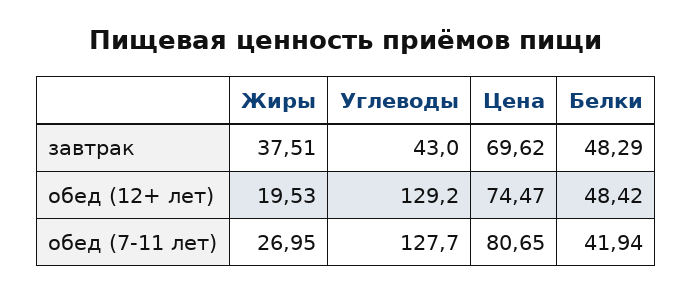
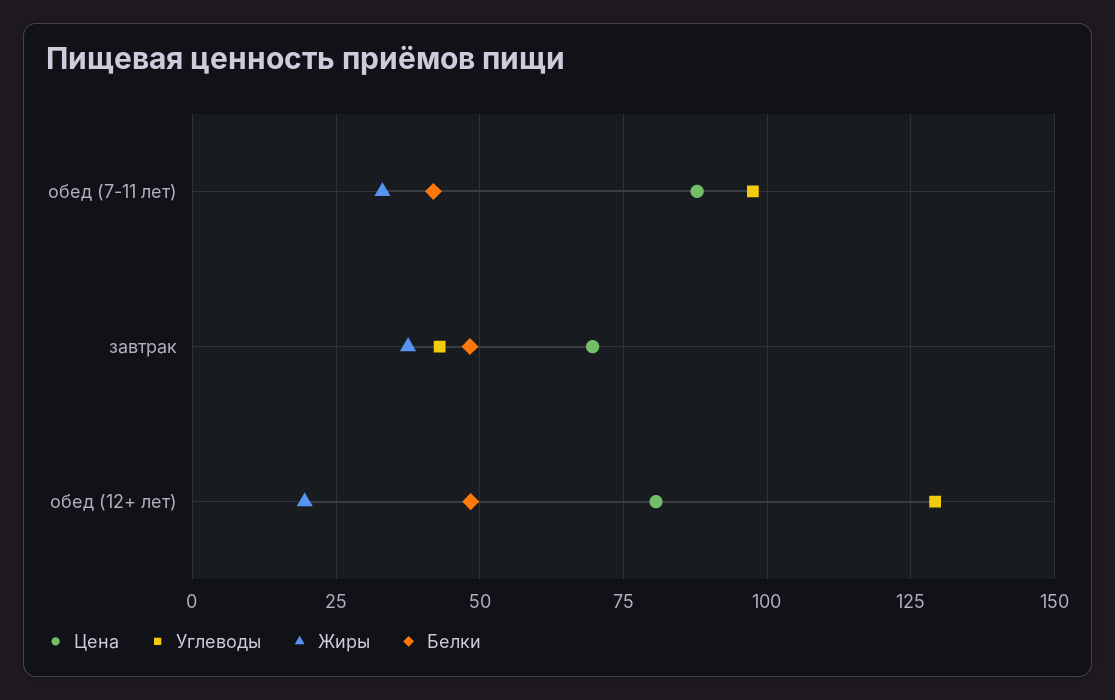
  {
    "Жиры": {
      "завтрак": 37.51,
      "обед (12+ лет)": 19.53,
-     "обед (7-11 лет)": 26.95
+     "обед (7-11 лет)": 32.5
    },
    "Углеводы": {
      "завтрак": 43,
      "обед (12+ лет)": 129.2,
-     "обед (7-11 лет)": 127.7
+     "обед (7-11 лет)": 97.5
    },
    "Цена": {
      "завтрак": 69.62,
-     "обед (12+ лет)": 74.47,
+     "обед (12+ лет)": 80,
-     "обед (7-11 лет)": 80.65
+     "обед (7-11 лет)": 87.5
    },
    "Белки": {
      "завтрак": 48.29,
      "обед (12+ лет)": 48.42,
      "обед (7-11 лет)": 41.94
    }
  }

